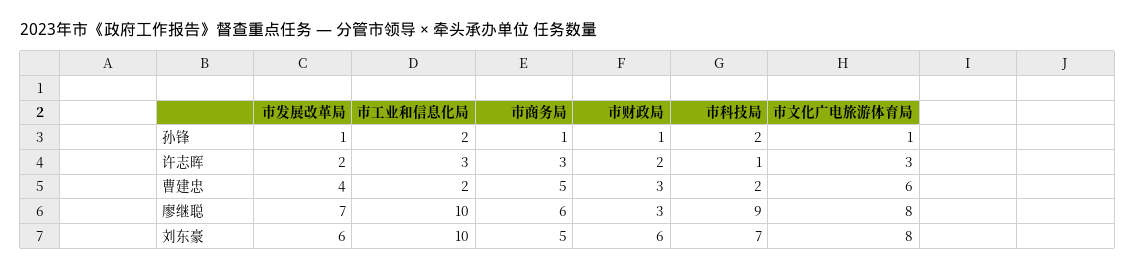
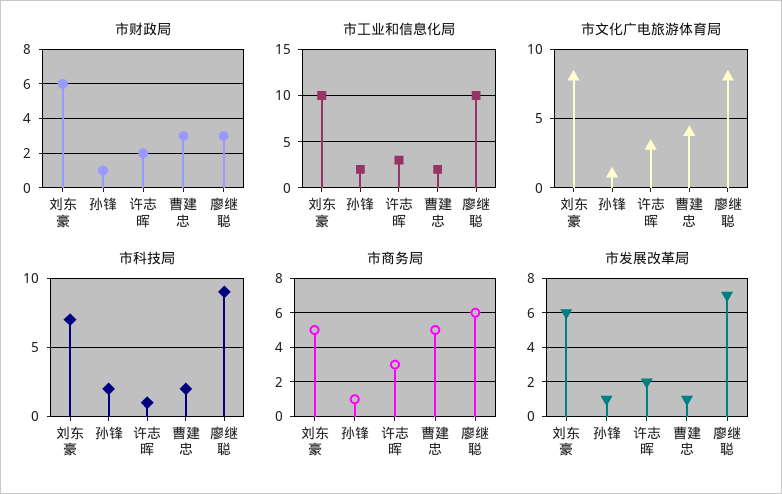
  {
    "市发展改革局": {
      "孙锋": 1,
      "许志晖": 2,
-     "曹建忠": 4,
+     "曹建忠": 1,
      "廖继聪": 7,
      "刘东豪": 6
    },
    "市工业和信息化局": {
      "孙锋": 2,
      "许志晖": 3,
      "曹建忠": 2,
      "廖继聪": 10,
      "刘东豪": 10
    },
    "市商务局": {
      "孙锋": 1,
      "许志晖": 3,
      "曹建忠": 5,
      "廖继聪": 6,
      "刘东豪": 5
    },
    "市财政局": {
      "孙锋": 1,
      "许志晖": 2,
      "曹建忠": 3,
      "廖继聪": 3,
      "刘东豪": 6
    },
    "市科技局": {
      "孙锋": 2,
      "许志晖": 1,
      "曹建忠": 2,
      "廖继聪": 9,
      "刘东豪": 7
    },
    "市文化广电旅游体育局": {
      "孙锋": 1,
      "许志晖": 3,
-     "曹建忠": 6,
+     "曹建忠": 4,
      "廖继聪": 8,
      "刘东豪": 8
    }
  }

